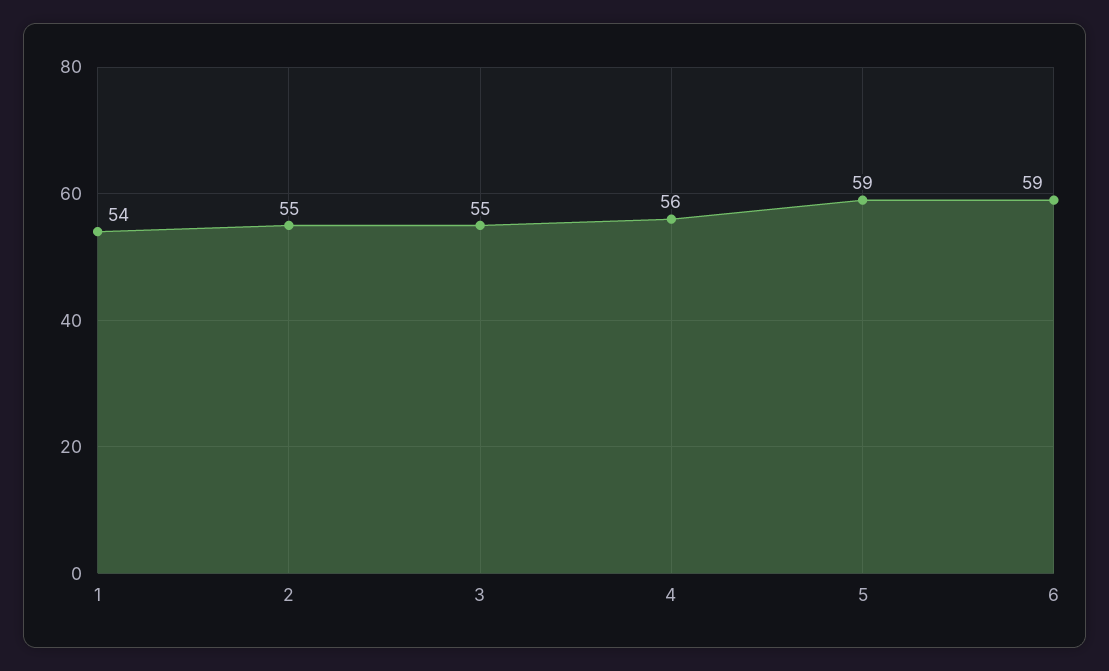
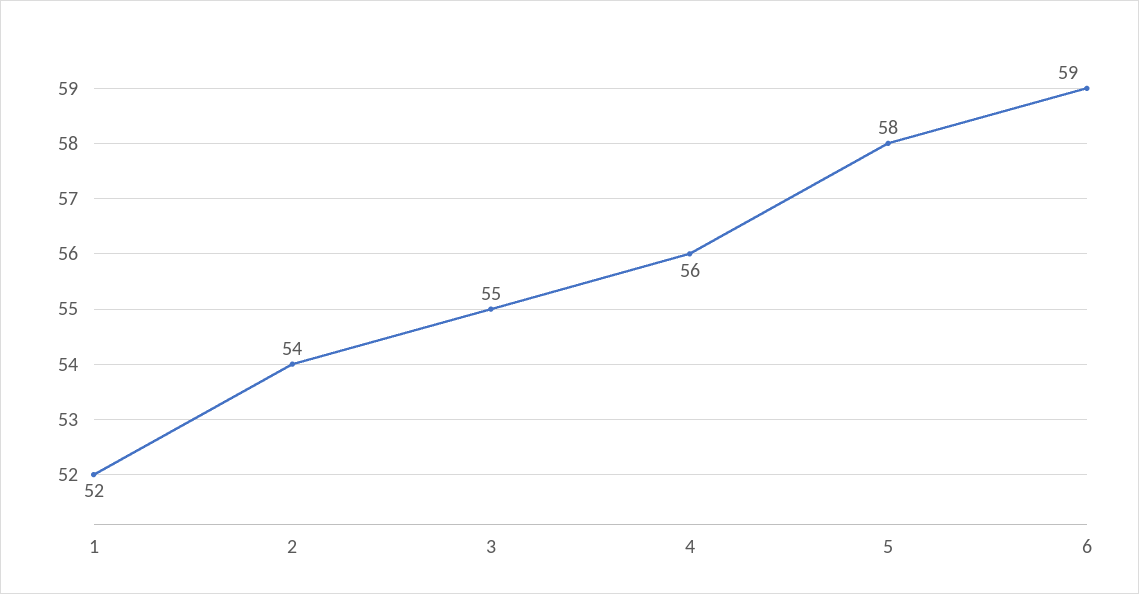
  {
-   "1": 54,
+   "1": 52,
-   "2": 55,
+   "2": 54,
    "3": 55,
    "4": 56,
-   "5": 59,
+   "5": 58,
    "6": 59
  }

